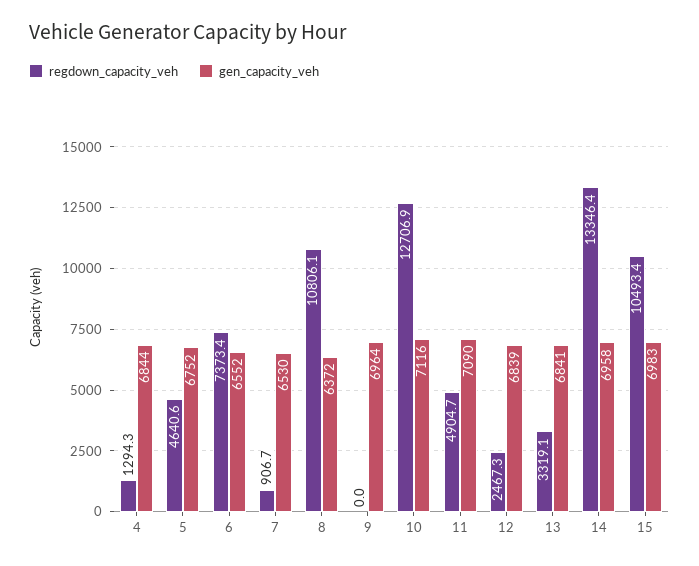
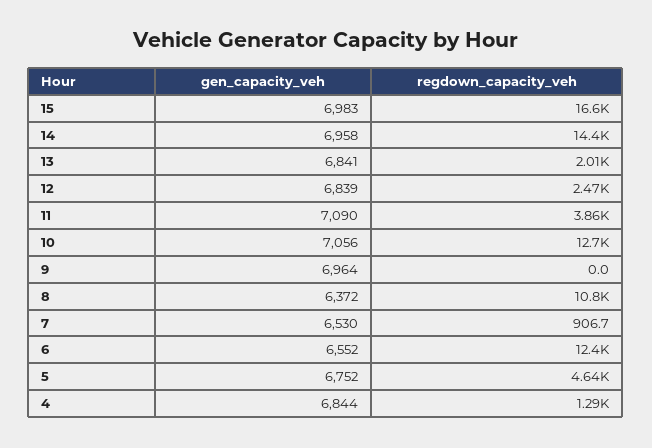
  {
    "regdown_capacity_veh": {
      "4": 1294.3,
      "5": 4640.6,
-     "6": 7373.4,
+     "6": 12400,
      "7": 906.7,
      "8": 10806.1,
      "9": 0,
      "10": 12706.9,
-     "11": 4904.7,
+     "11": 3860,
      "12": 2467.3,
-     "13": 3319.1,
+     "13": 2010,
-     "14": 13346.4,
+     "14": 14400,
-     "15": 10493.4
+     "15": 16600
    },
    "gen_capacity_veh": {
      "4": 6844,
      "5": 6752,
      "6": 6552,
      "7": 6530,
      "8": 6372,
      "9": 6964,
-     "10": 7116,
+     "10": 7056,
      "11": 7090,
      "12": 6839,
      "13": 6841,
      "14": 6958,
      "15": 6983
    }
  }

